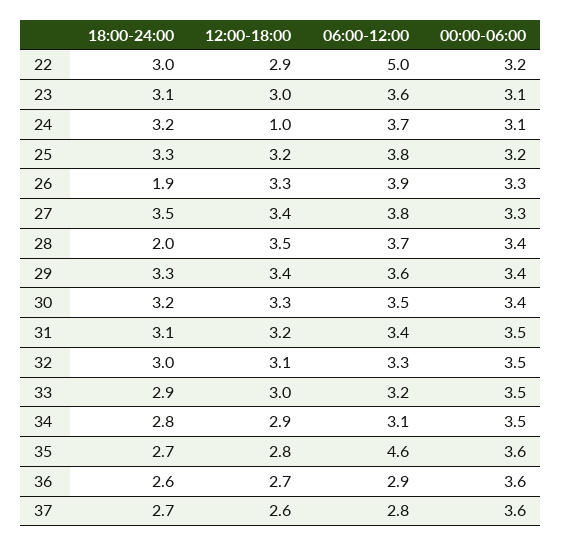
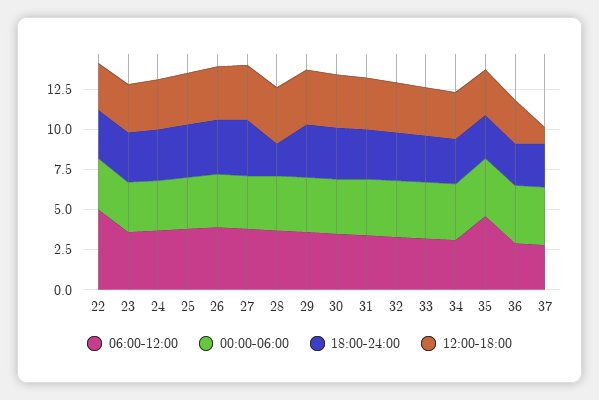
  {
    "18:00-24:00": {
      "22": 3,
      "23": 3.1,
      "24": 3.2,
      "25": 3.3,
-     "26": 1.9,
+     "26": 3.5,
      "27": 3.5,
      "28": 2,
      "29": 3.3,
      "30": 3.2,
      "31": 3.1,
      "32": 3,
      "33": 2.9,
      "34": 2.8,
      "35": 2.7,
      "36": 2.6,
      "37": 2.7
    },
    "12:00-18:00": {
      "22": 2.9,
      "23": 3,
-     "24": 1,
+     "24": 3,
      "25": 3.2,
      "26": 3.3,
      "27": 3.4,
      "28": 3.5,
      "29": 3.4,
      "30": 3.3,
      "31": 3.2,
      "32": 3.1,
      "33": 3,
      "34": 2.9,
      "35": 2.8,
      "36": 2.7,
-     "37": 2.6
+     "37": 1
    },
    "06:00-12:00": {
      "22": 5,
      "23": 3.6,
      "24": 3.7,
      "25": 3.8,
      "26": 3.9,
      "27": 3.8,
      "28": 3.7,
      "29": 3.6,
      "30": 3.5,
      "31": 3.4,
      "32": 3.3,
      "33": 3.2,
      "34": 3.1,
      "35": 4.6,
      "36": 2.9,
      "37": 2.8
    },
    "00:00-06:00": {
      "22": 3.2,
      "23": 3.1,
      "24": 3.1,
      "25": 3.2,
      "26": 3.3,
      "27": 3.3,
      "28": 3.4,
      "29": 3.4,
      "30": 3.4,
      "31": 3.5,
      "32": 3.5,
      "33": 3.5,
      "34": 3.5,
      "35": 3.6,
      "36": 3.6,
      "37": 3.6
    }
  }

